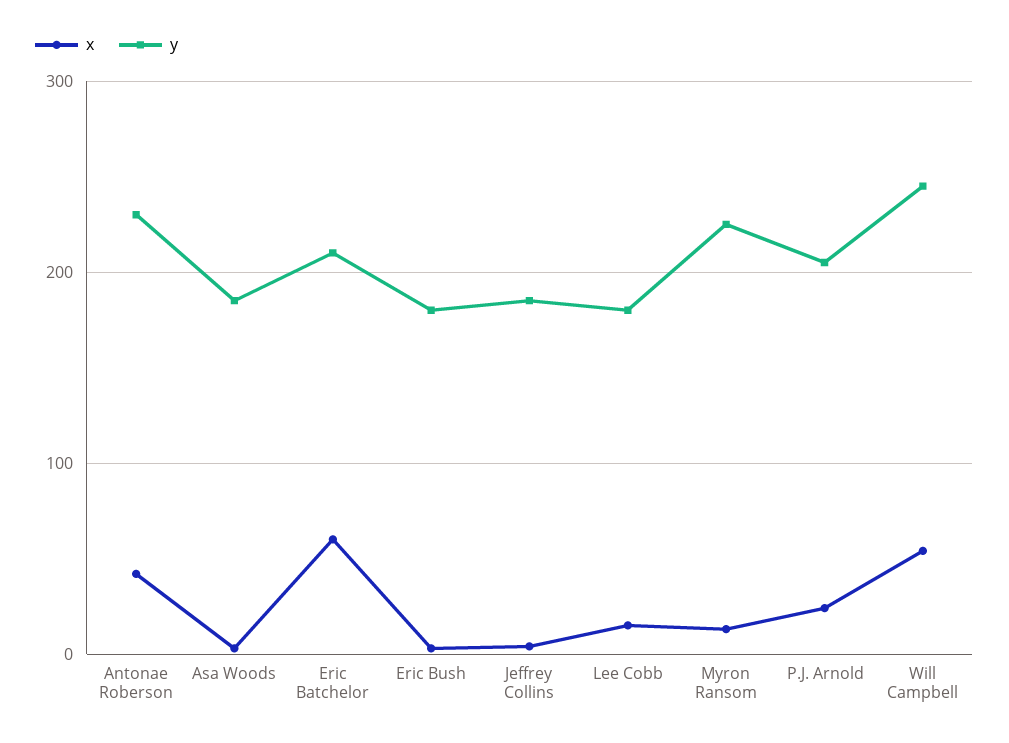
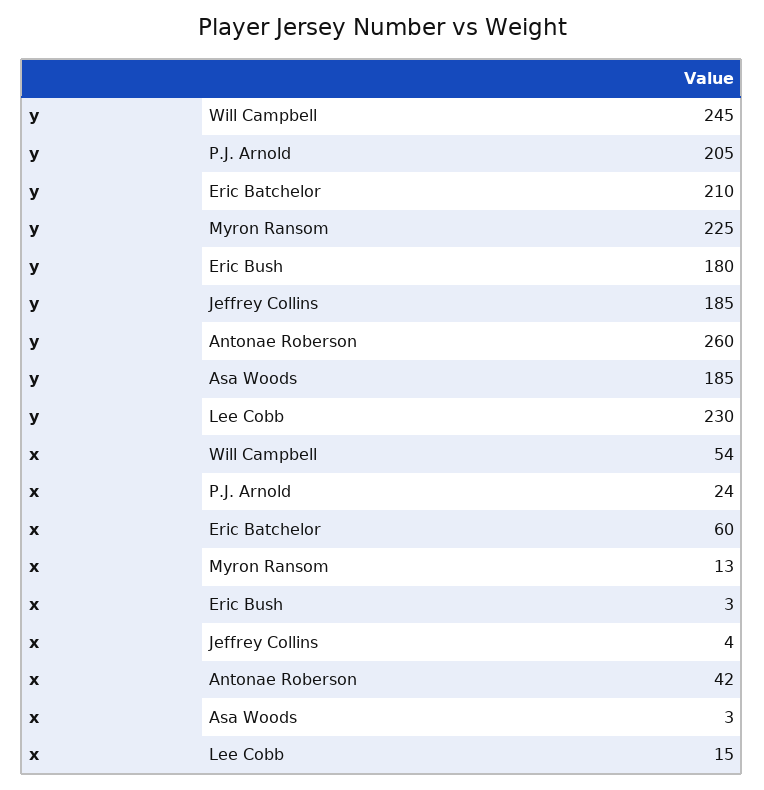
  {
    "x": {
      "Antonae Roberson": 42,
      "Asa Woods": 3,
      "Eric Batchelor": 60,
      "Eric Bush": 3,
      "Jeffrey Collins": 4,
      "Lee Cobb": 15,
      "Myron Ransom": 13,
      "P.J. Arnold": 24,
      "Will Campbell": 54
    },
    "y": {
-     "Antonae Roberson": 230,
+     "Antonae Roberson": 260,
      "Asa Woods": 185,
      "Eric Batchelor": 210,
      "Eric Bush": 180,
      "Jeffrey Collins": 185,
-     "Lee Cobb": 180,
+     "Lee Cobb": 230,
      "Myron Ransom": 225,
      "P.J. Arnold": 205,
      "Will Campbell": 245
    }
  }

